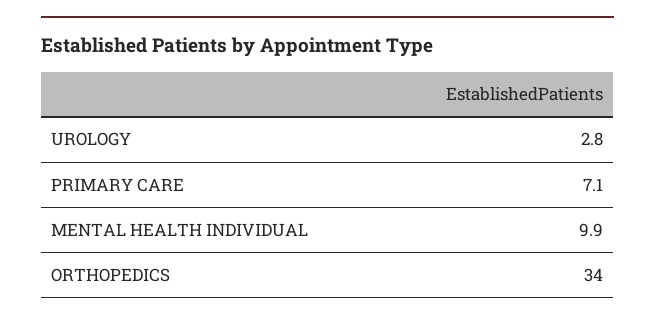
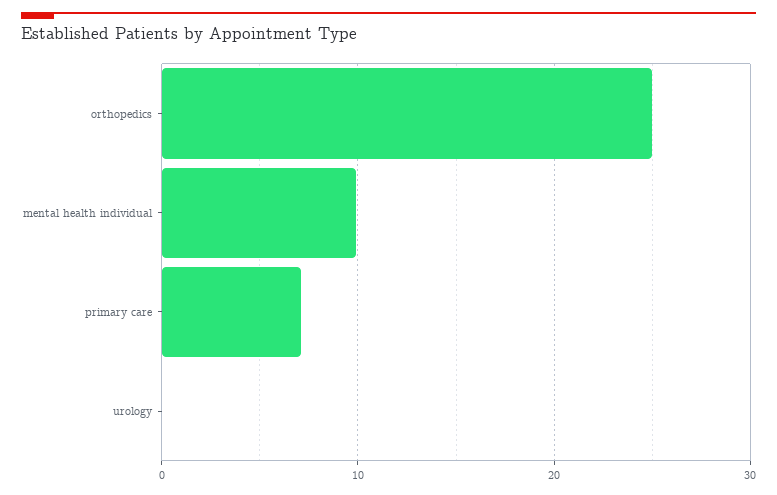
  {
-   "UROLOGY": 2.8,
+   "UROLOGY": 0,
    "PRIMARY CARE": 7.1,
    "MENTAL HEALTH INDIVIDUAL": 9.9,
-   "ORTHOPEDICS": 34
+   "ORTHOPEDICS": 25
  }

